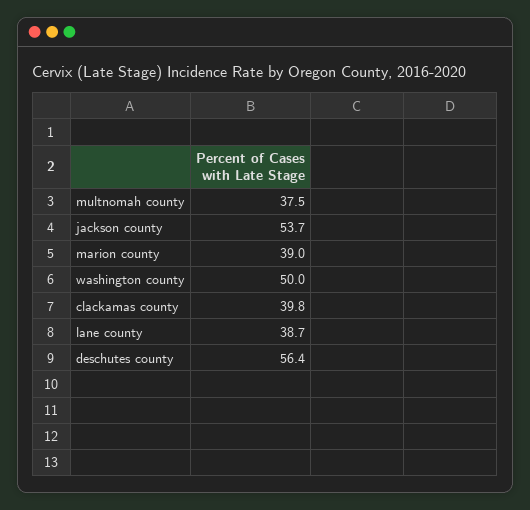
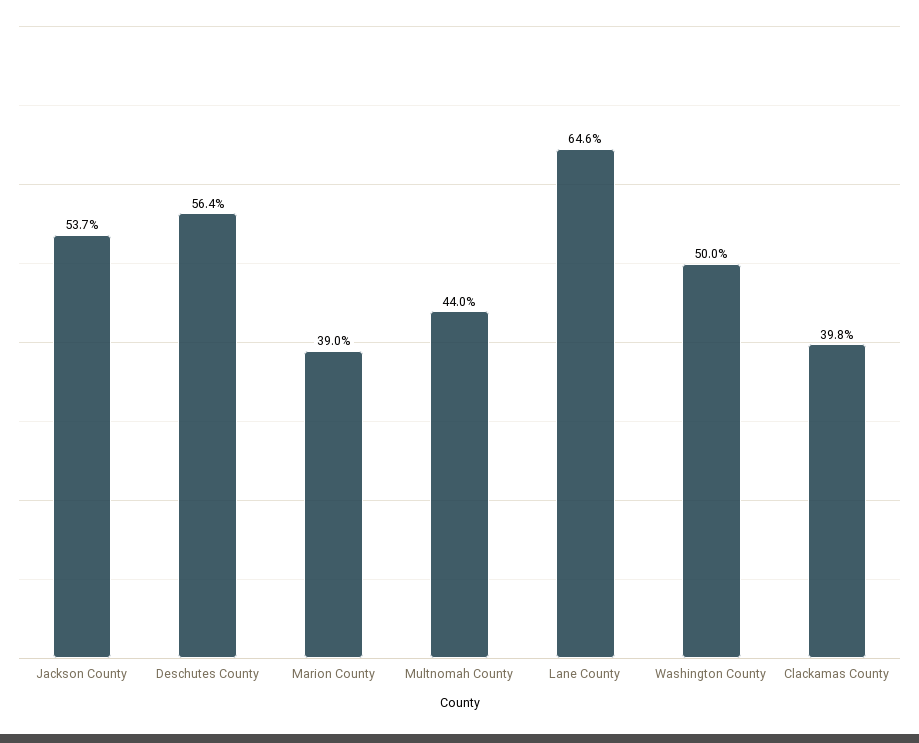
  {
-   "multnomah county": 37.5,
+   "multnomah county": 44,
    "jackson county": 53.7,
    "marion county": 39,
    "washington county": 50,
    "clackamas county": 39.8,
-   "lane county": 38.7,
+   "lane county": 64.6,
    "deschutes county": 56.4
  }

